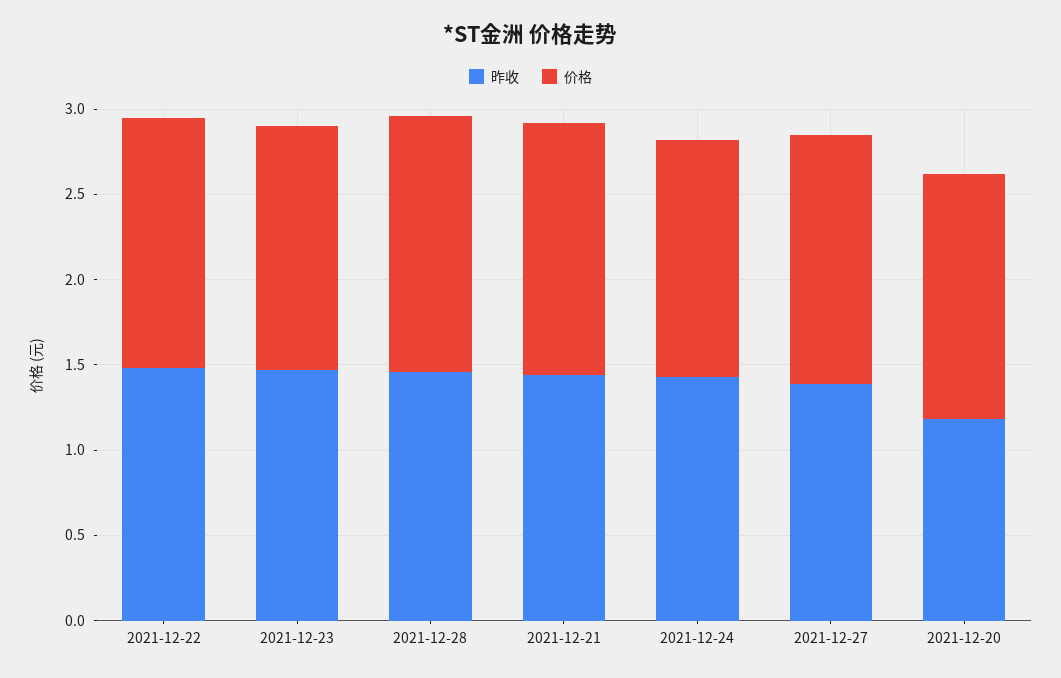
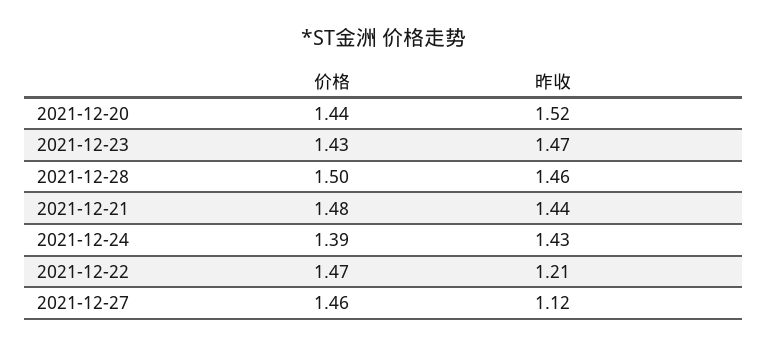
  {
    "昨收": {
-     "2021-12-22": 1.5,
+     "2021-12-22": 1.21,
      "2021-12-23": 1.47,
      "2021-12-28": 1.46,
      "2021-12-21": 1.44,
      "2021-12-24": 1.43,
-     "2021-12-27": 1.4,
+     "2021-12-27": 1.12,
-     "2021-12-20": 1.2
+     "2021-12-20": 1.52
    },
    "价格": {
      "2021-12-22": 1.47,
      "2021-12-23": 1.43,
      "2021-12-28": 1.5,
      "2021-12-21": 1.48,
      "2021-12-24": 1.39,
      "2021-12-27": 1.46,
      "2021-12-20": 1.44
    }
  }

